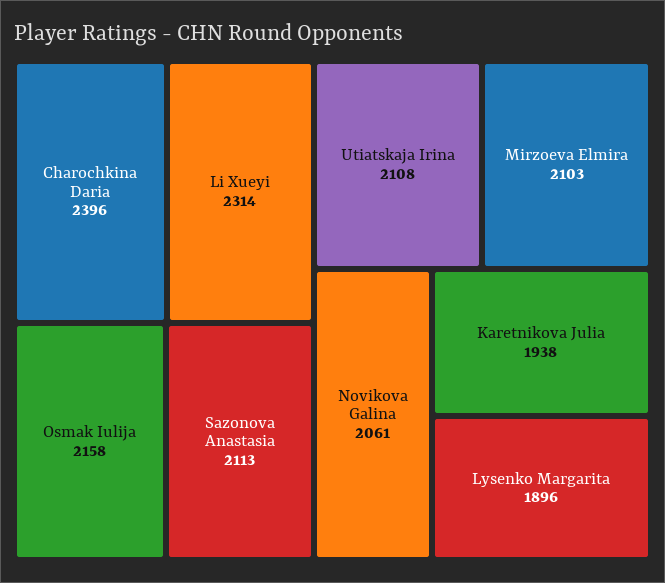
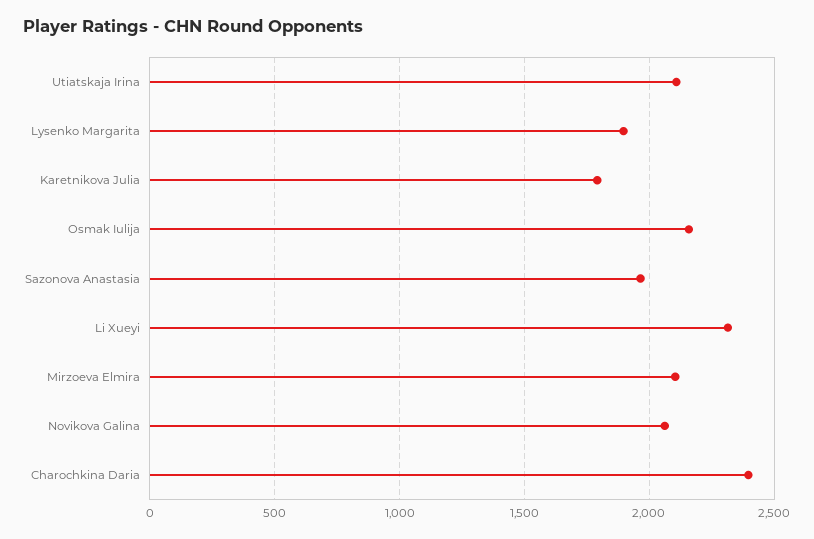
  {
    "Charochkina Daria": 2396,
    "Li Xueyi": 2314,
    "Osmak Iulija": 2158,
-   "Sazonova Anastasia": 2113,
+   "Sazonova Anastasia": 1950,
    "Utiatskaja Irina": 2108,
    "Mirzoeva Elmira": 2103,
    "Novikova Galina": 2061,
-   "Karetnikova Julia": 1938,
+   "Karetnikova Julia": 1800,
    "Lysenko Margarita": 1896
  }

